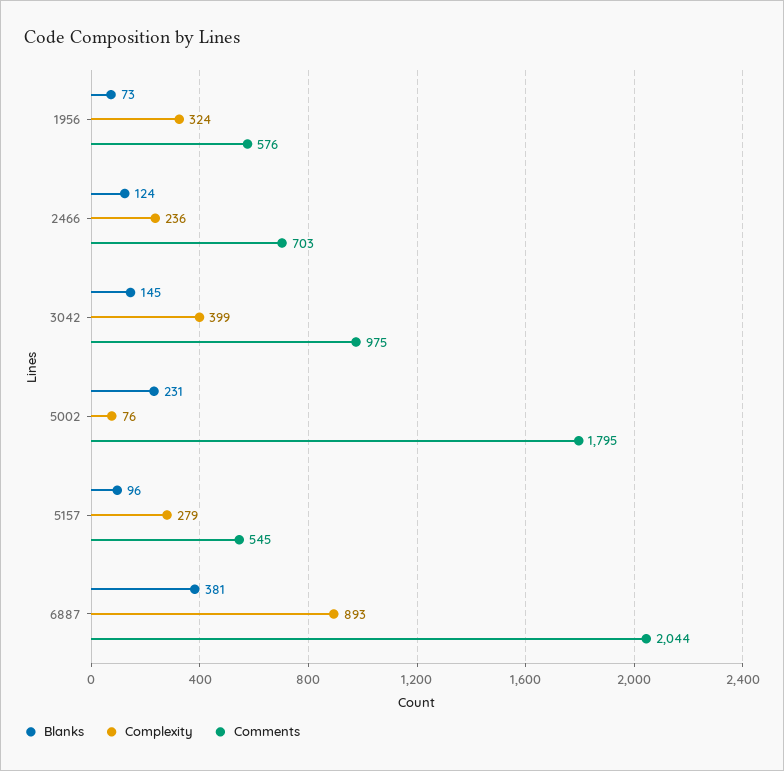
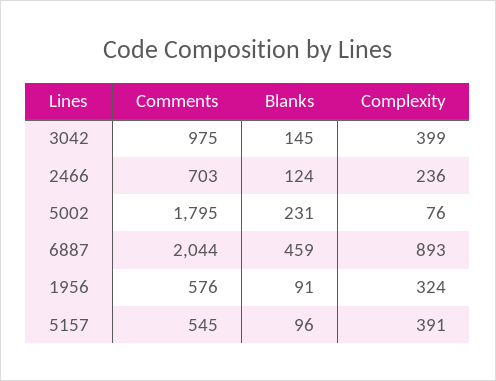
  {
    "Blanks": {
-     "1956": 73,
+     "1956": 91,
      "2466": 124,
      "3042": 145,
      "5002": 231,
      "5157": 96,
-     "6887": 381
+     "6887": 459
    },
    "Complexity": {
      "1956": 324,
      "2466": 236,
      "3042": 399,
      "5002": 76,
-     "5157": 279,
+     "5157": 391,
      "6887": 893
    },
    "Comments": {
      "1956": 576,
      "2466": 703,
      "3042": 975,
      "5002": 1795,
      "5157": 545,
      "6887": 2044
    }
  }

